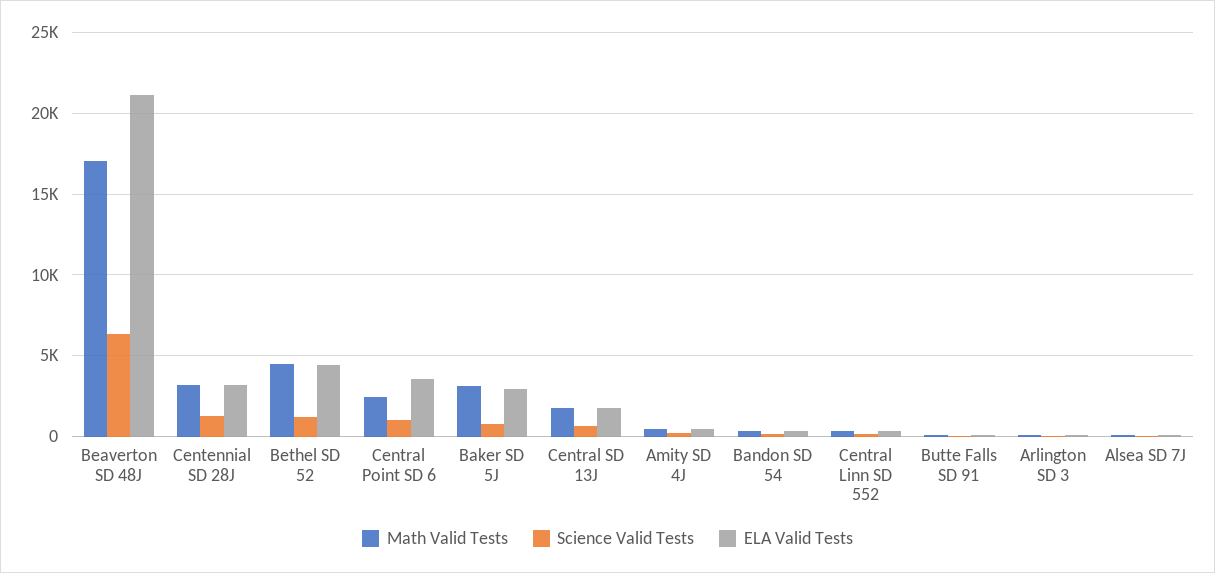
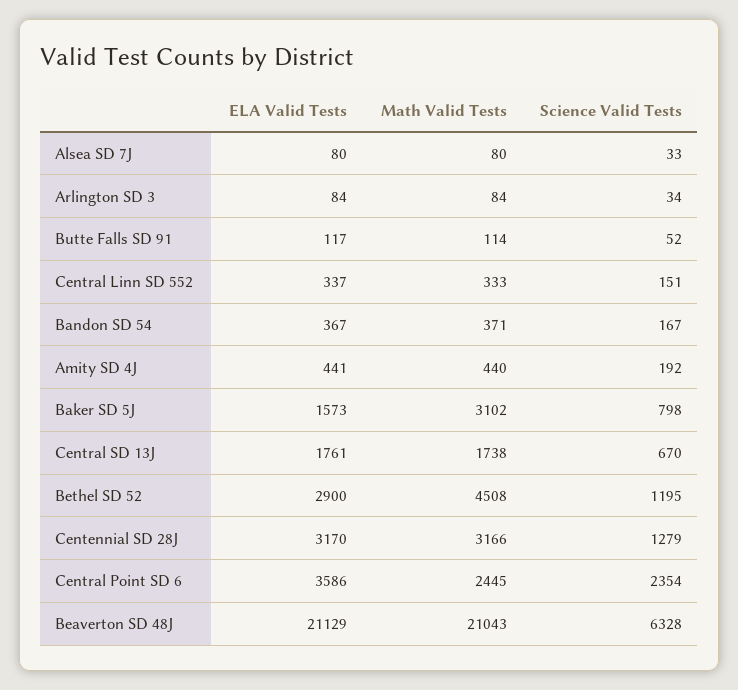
  {
    "Math Valid Tests": {
-     "Beaverton SD 48J": 17000,
+     "Beaverton SD 48J": 21043,
      "Centennial SD 28J": 3166,
      "Bethel SD 52": 4508,
      "Central Point SD 6": 2445,
      "Baker SD 5J": 3102,
      "Central SD 13J": 1738,
      "Amity SD 4J": 440,
      "Bandon SD 54": 371,
      "Central Linn SD 552": 333,
      "Butte Falls SD 91": 114,
      "Arlington SD 3": 84,
      "Alsea SD 7J": 80
    },
    "Science Valid Tests": {
      "Beaverton SD 48J": 6328,
      "Centennial SD 28J": 1279,
      "Bethel SD 52": 1195,
-     "Central Point SD 6": 1000,
+     "Central Point SD 6": 2354,
      "Baker SD 5J": 798,
      "Central SD 13J": 670,
      "Amity SD 4J": 192,
      "Bandon SD 54": 167,
      "Central Linn SD 552": 151,
      "Butte Falls SD 91": 52,
      "Arlington SD 3": 34,
      "Alsea SD 7J": 33
    },
    "ELA Valid Tests": {
      "Beaverton SD 48J": 21129,
      "Centennial SD 28J": 3170,
-     "Bethel SD 52": 4500,
+     "Bethel SD 52": 2900,
      "Central Point SD 6": 3586,
-     "Baker SD 5J": 3000,
+     "Baker SD 5J": 1573,
      "Central SD 13J": 1761,
      "Amity SD 4J": 441,
      "Bandon SD 54": 367,
      "Central Linn SD 552": 337,
      "Butte Falls SD 91": 117,
      "Arlington SD 3": 84,
      "Alsea SD 7J": 80
    }
  }

